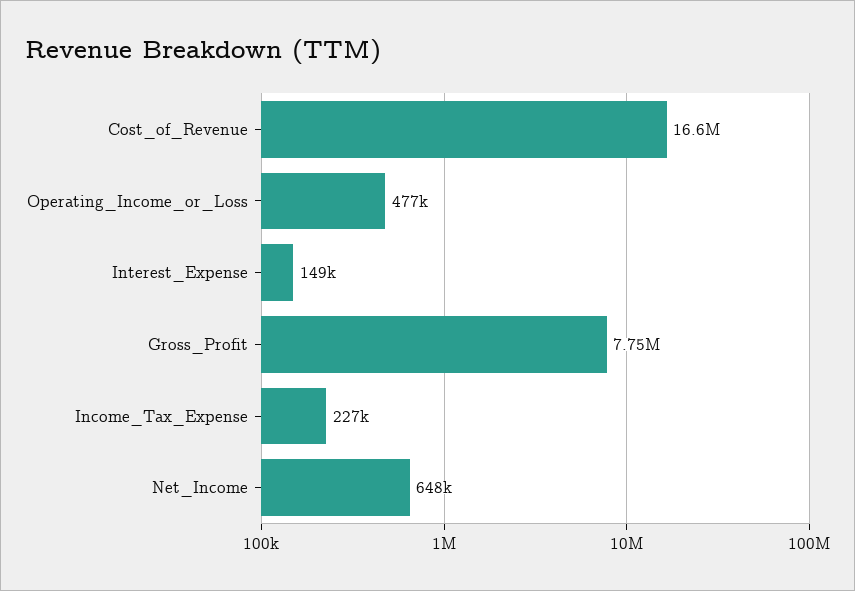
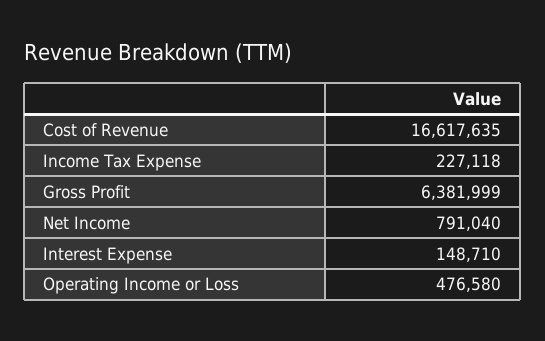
  {
    "Cost_of_Revenue": 16617635,
    "Operating_Income_or_Loss": 476580,
    "Interest_Expense": 148710,
-   "Gross_Profit": 7750000,
+   "Gross_Profit": 6381999,
    "Income_Tax_Expense": 227118,
-   "Net_Income": 648000
+   "Net_Income": 791040
  }

